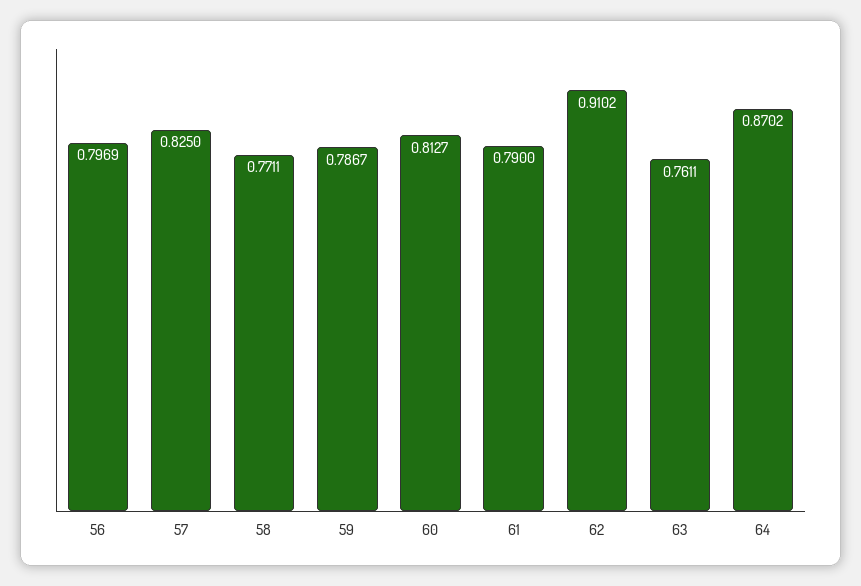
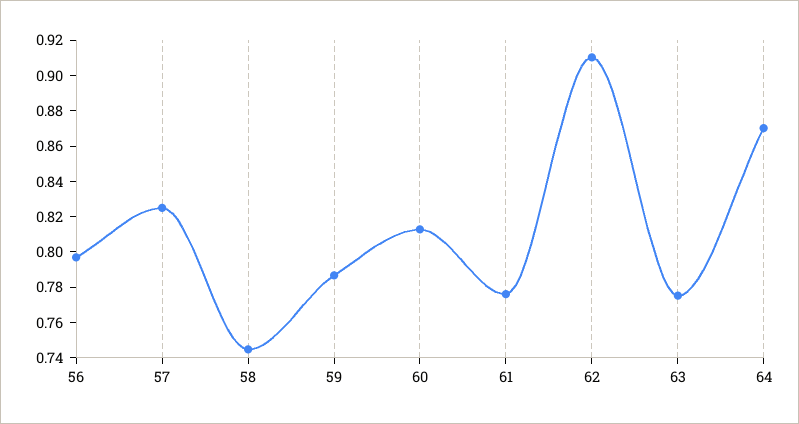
  {
    "56": 0.7969,
    "57": 0.825,
-   "58": 0.7711,
+   "58": 0.745,
    "59": 0.7867,
    "60": 0.8127,
-   "61": 0.79,
+   "61": 0.775,
    "62": 0.9102,
-   "63": 0.7611,
+   "63": 0.775,
    "64": 0.8702
  }

